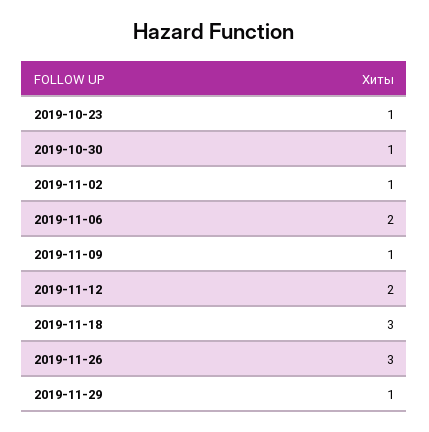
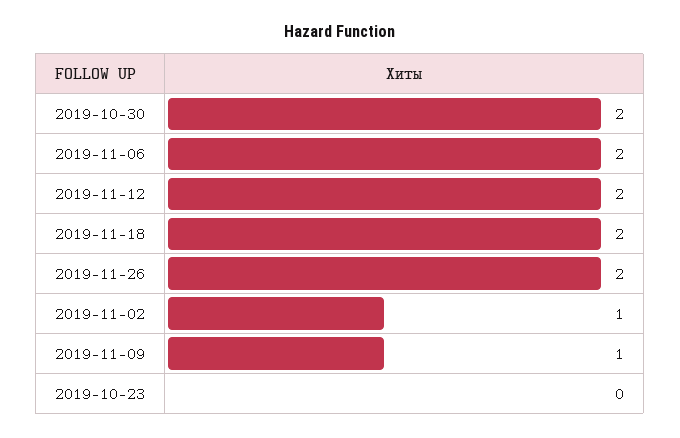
  {
-   "2019-10-23": 1,
+   "2019-10-23": 0,
-   "2019-10-30": 1,
+   "2019-10-30": 2,
    "2019-11-02": 1,
    "2019-11-06": 2,
    "2019-11-09": 1,
    "2019-11-12": 2,
-   "2019-11-18": 3,
+   "2019-11-18": 2,
-   "2019-11-26": 3,
+   "2019-11-26": 2
-   "2019-11-29": 1
  }

